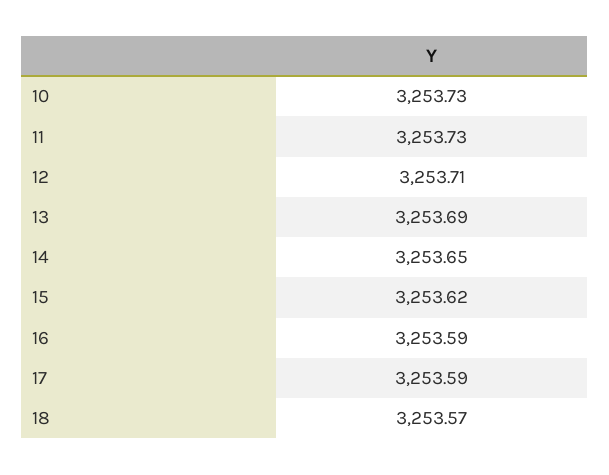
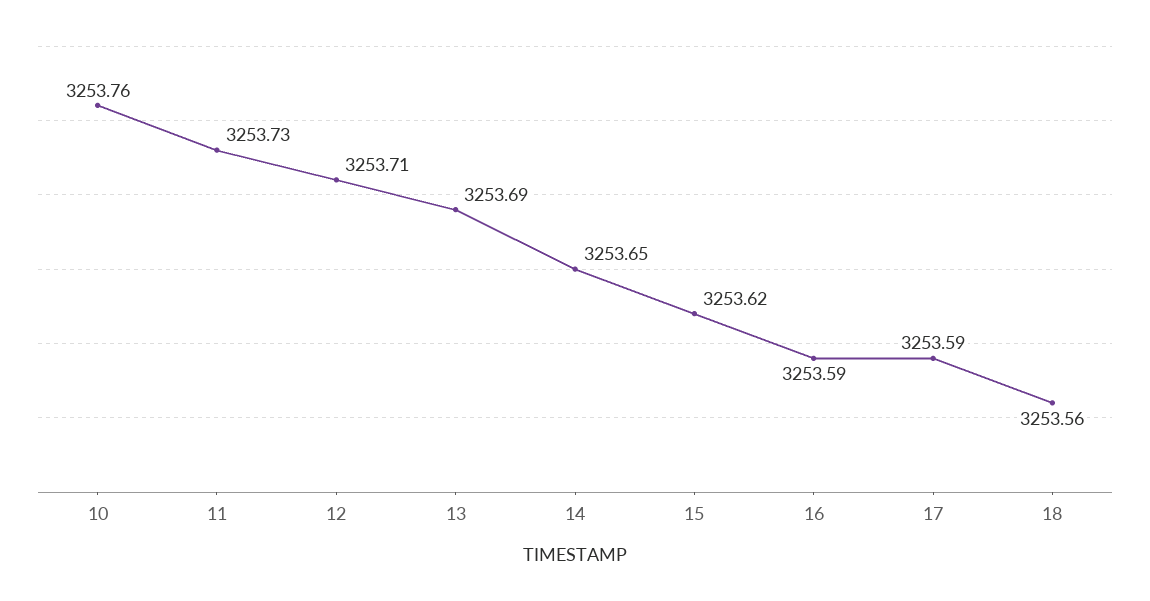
  {
-   "10": 3253.73,
+   "10": 3253.76,
    "11": 3253.73,
    "12": 3253.71,
    "13": 3253.69,
    "14": 3253.65,
    "15": 3253.62,
    "16": 3253.59,
    "17": 3253.59,
-   "18": 3253.57
+   "18": 3253.56
  }

